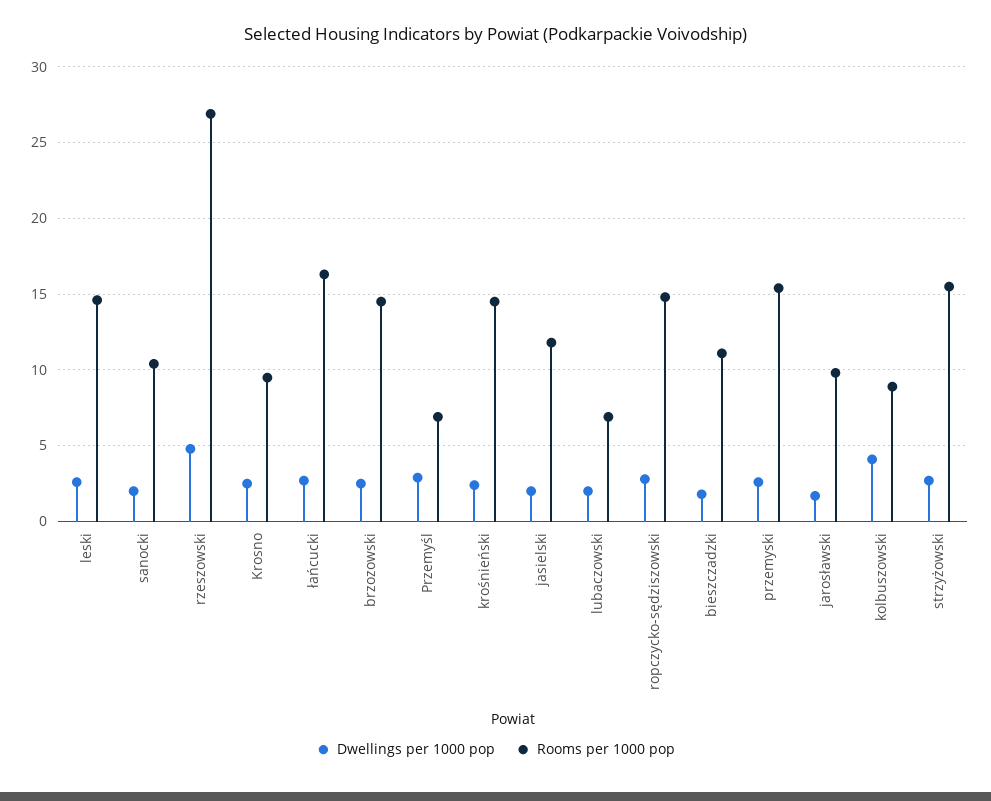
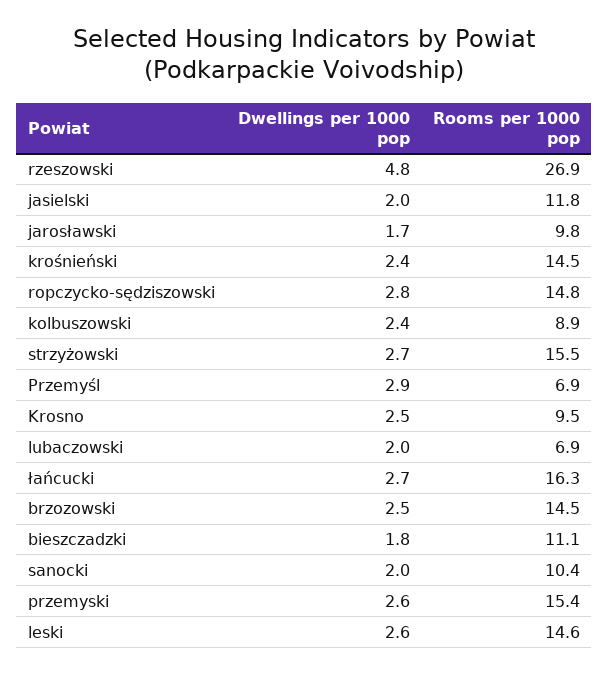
  {
    "Dwellings per 1000 pop": {
      "leski": 2.6,
      "sanocki": 2,
      "rzeszowski": 4.8,
      "Krosno": 2.5,
      "łańcucki": 2.7,
      "brzozowski": 2.5,
      "Przemyśl": 2.9,
      "krośnieński": 2.4,
      "jasielski": 2,
      "lubaczowski": 2,
      "ropczycko-sędziszowski": 2.8,
      "bieszczadzki": 1.8,
      "przemyski": 2.6,
      "jarosławski": 1.7,
-     "kolbuszowski": 4,
+     "kolbuszowski": 2.4,
      "strzyżowski": 2.7
    },
    "Rooms per 1000 pop": {
      "leski": 14.6,
      "sanocki": 10.4,
      "rzeszowski": 26.9,
      "Krosno": 9.5,
      "łańcucki": 16.3,
      "brzozowski": 14.5,
      "Przemyśl": 6.9,
      "krośnieński": 14.5,
      "jasielski": 11.8,
      "lubaczowski": 6.9,
      "ropczycko-sędziszowski": 14.8,
      "bieszczadzki": 11.1,
      "przemyski": 15.4,
      "jarosławski": 9.8,
      "kolbuszowski": 8.9,
      "strzyżowski": 15.5
    }
  }

